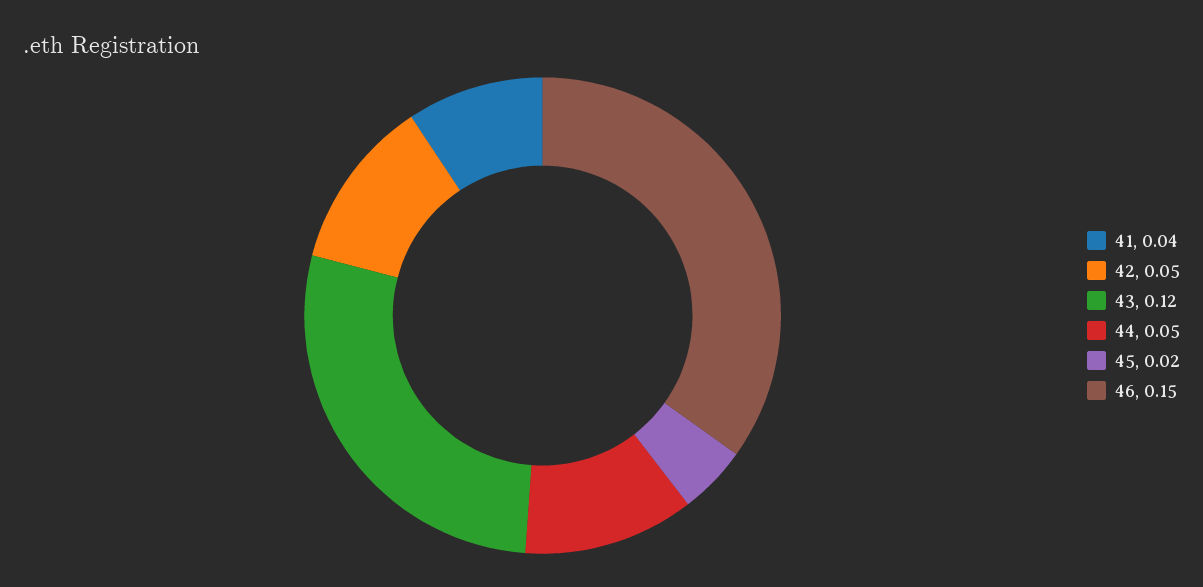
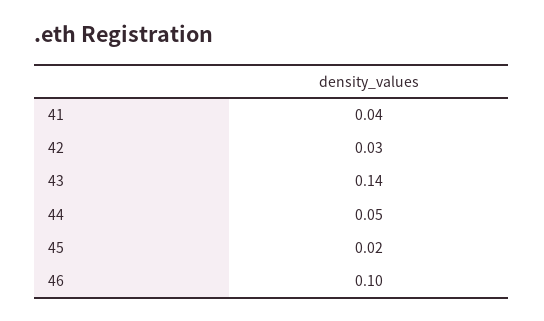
  {
    "41": 0.04,
-   "42": 0.05,
+   "42": 0.03,
-   "43": 0.12,
+   "43": 0.14,
    "44": 0.05,
    "45": 0.02,
-   "46": 0.15
+   "46": 0.1
  }

